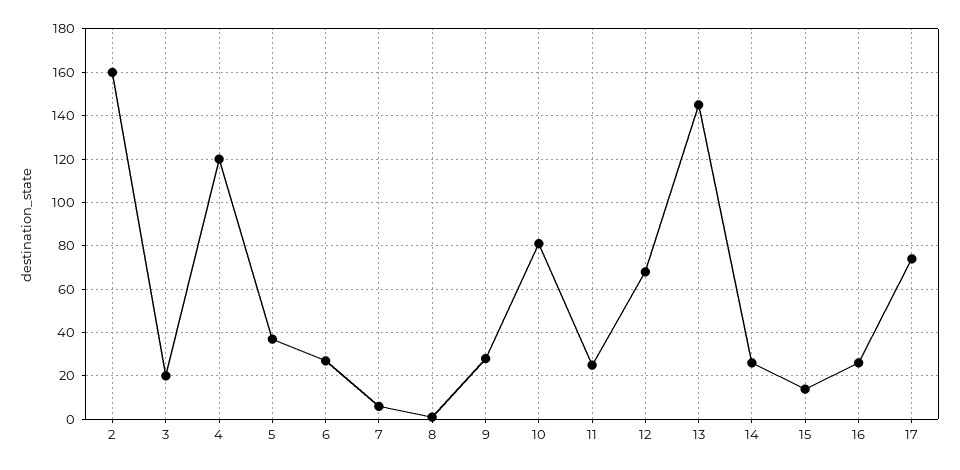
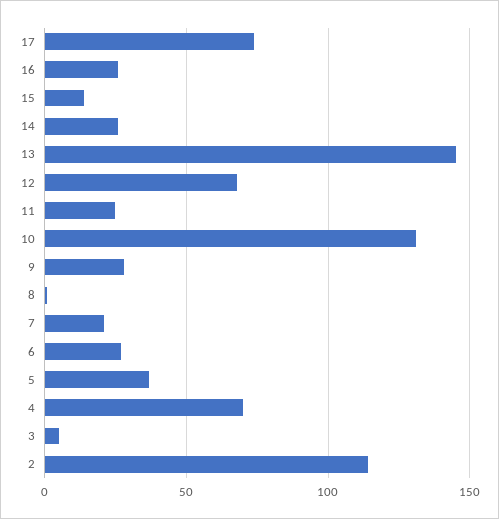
  {
-   "2": 160,
+   "2": 115,
-   "3": 20,
+   "3": 5,
-   "4": 120,
+   "4": 70,
    "5": 35,
    "6": 25,
-   "7": 5,
+   "7": 20,
    "8": 0,
    "9": 30,
-   "10": 80,
+   "10": 130,
    "11": 25,
    "12": 70,
    "13": 145,
    "14": 25,
    "15": 15,
    "16": 25,
    "17": 75
  }

